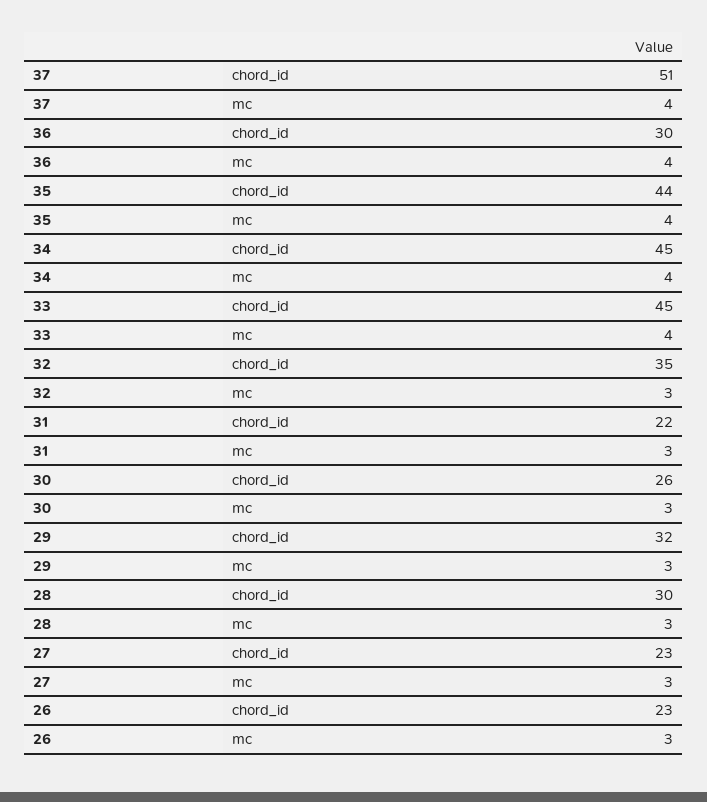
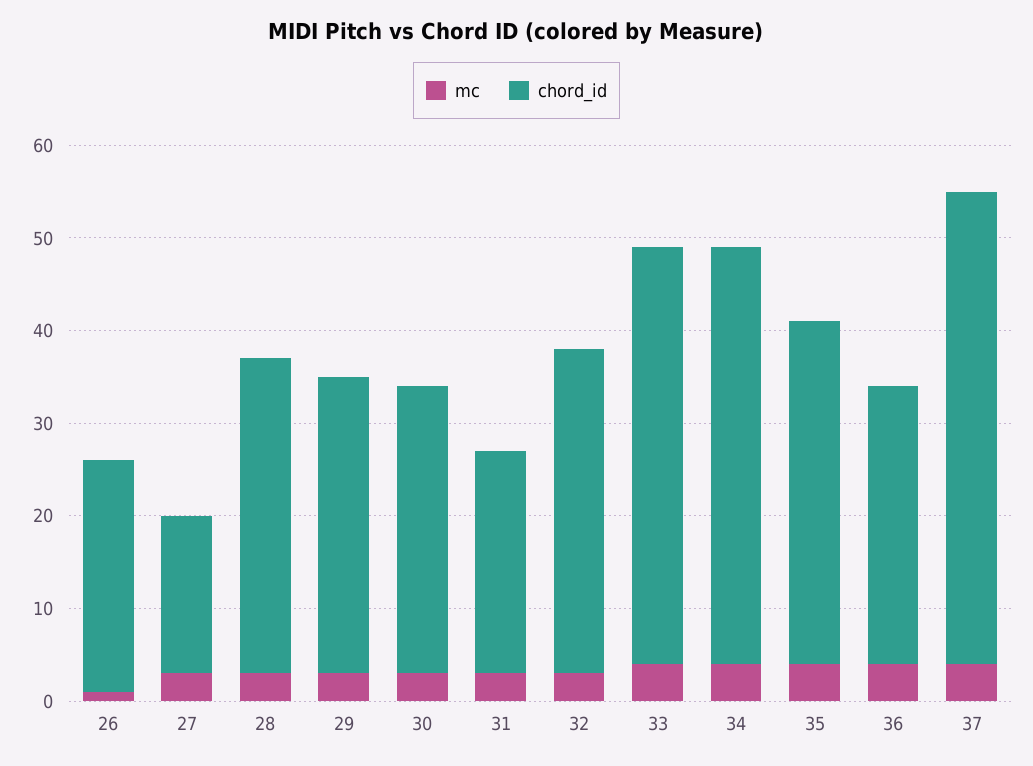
  {
    "chord_id": {
      "37": 51,
      "36": 30,
-     "35": 44,
+     "35": 37,
      "34": 45,
      "33": 45,
      "32": 35,
-     "31": 22,
+     "31": 24,
-     "30": 26,
+     "30": 31,
      "29": 32,
-     "28": 30,
+     "28": 34,
-     "27": 23,
+     "27": 17,
-     "26": 23
+     "26": 25
    },
    "mc": {
      "37": 4,
      "36": 4,
      "35": 4,
      "34": 4,
      "33": 4,
      "32": 3,
      "31": 3,
      "30": 3,
      "29": 3,
      "28": 3,
      "27": 3,
-     "26": 3
+     "26": 1
    }
  }

